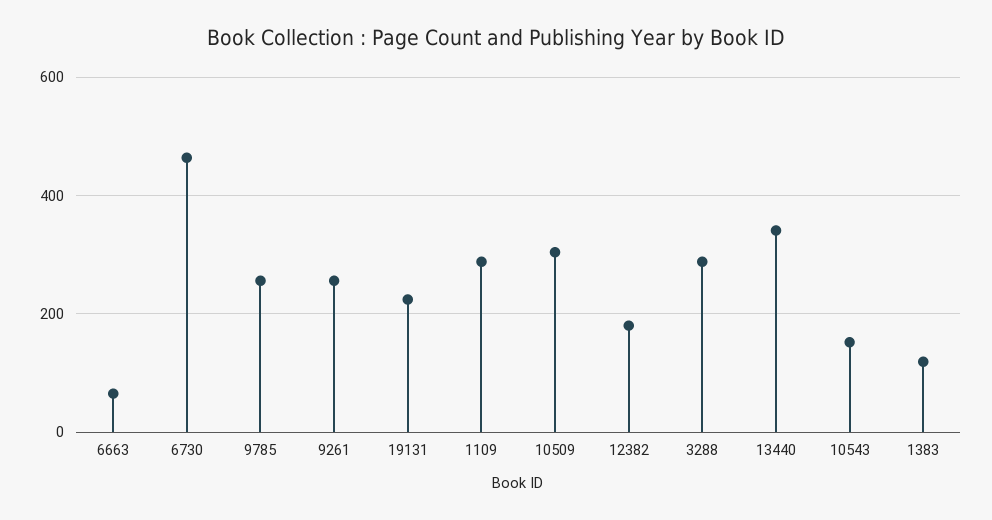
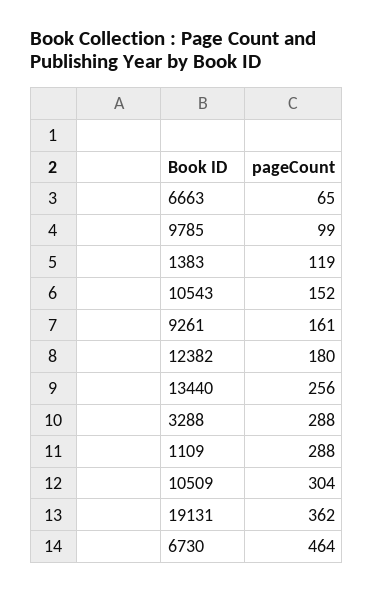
  {
    "6663": 65,
    "6730": 464,
-   "9785": 260,
+   "9785": 99,
-   "9261": 260,
+   "9261": 161,
-   "19131": 220,
+   "19131": 362,
    "1109": 288,
    "10509": 304,
    "12382": 180,
    "3288": 288,
-   "13440": 340,
+   "13440": 256,
    "10543": 152,
    "1383": 119
  }

